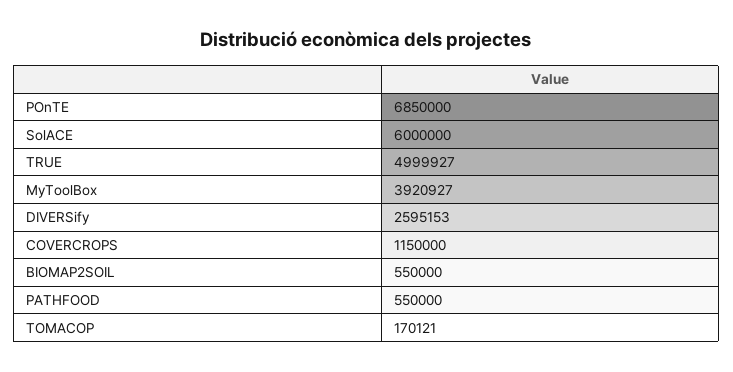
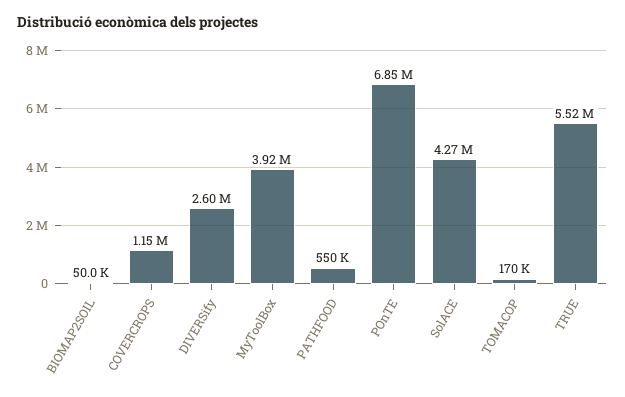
  {
    "POnTE": 6850000,
-   "SolACE": 6000000,
+   "SolACE": 4270000,
-   "TRUE": 4999927,
+   "TRUE": 5520000,
    "MyToolBox": 3920927,
    "DIVERSify": 2595153,
    "COVERCROPS": 1150000,
-   "BIOMAP2SOIL": 550000,
+   "BIOMAP2SOIL": 50000,
    "PATHFOOD": 550000,
    "TOMACOP": 170121
  }

